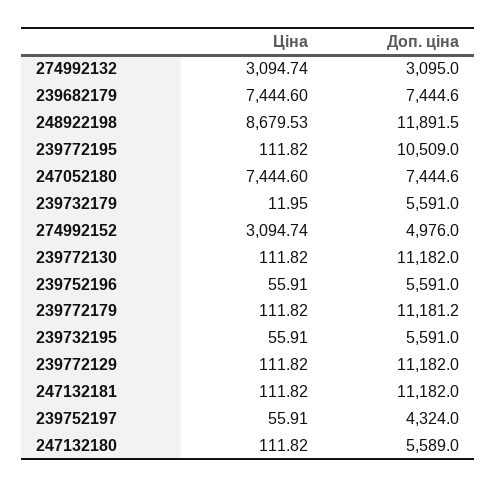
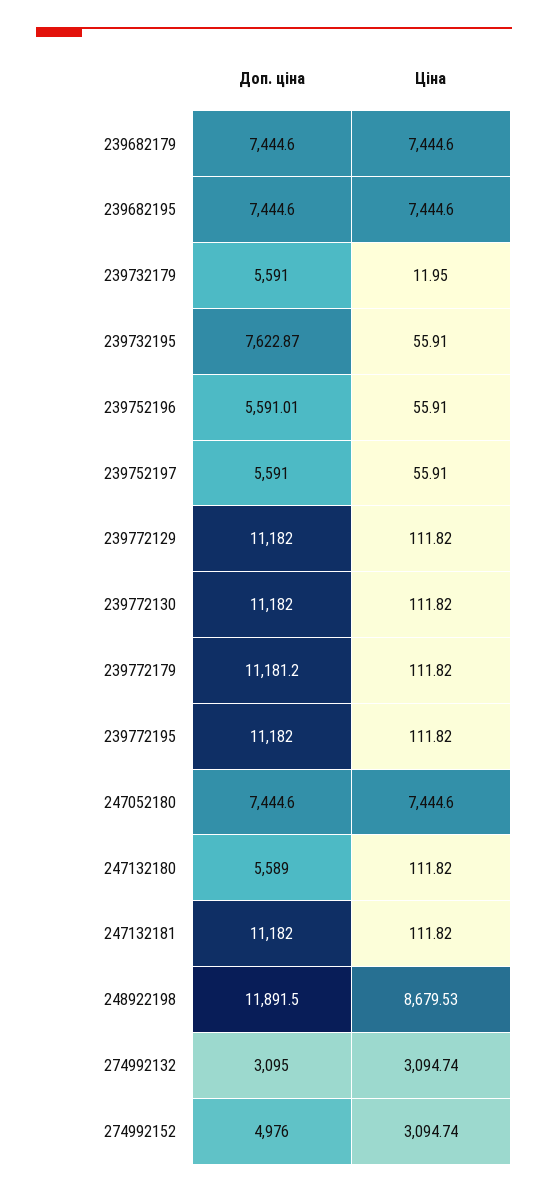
  {
    "Ціна": {
      "274992132": 3094.74,
      "239682179": 7444.6,
      "248922198": 8679.53,
      "239772195": 111.82,
      "247052180": 7444.6,
      "239732179": 11.95,
      "274992152": 3094.74,
      "239772130": 111.82,
      "239752196": 55.91,
      "239772179": 111.82,
      "239732195": 55.91,
      "239772129": 111.82,
      "247132181": 111.82,
      "239752197": 55.91,
-     "247132180": 111.82
+     "247132180": 111.82,
+     "239682195": 7444.6
    },
    "Доп. ціна": {
      "274992132": 3095,
      "239682179": 7444.6,
      "248922198": 11891.5,
-     "239772195": 10509,
+     "239772195": 11182,
      "247052180": 7444.6,
      "239732179": 5591,
      "274992152": 4976,
      "239772130": 11182,
-     "239752196": 5591,
+     "239752196": 5591.01,
      "239772179": 11181.2,
-     "239732195": 5591,
+     "239732195": 7622.87,
      "239772129": 11182,
      "247132181": 11182,
-     "239752197": 4324,
+     "239752197": 5591,
-     "247132180": 5589
+     "247132180": 5589,
+     "239682195": 7444.6
    }
  }

